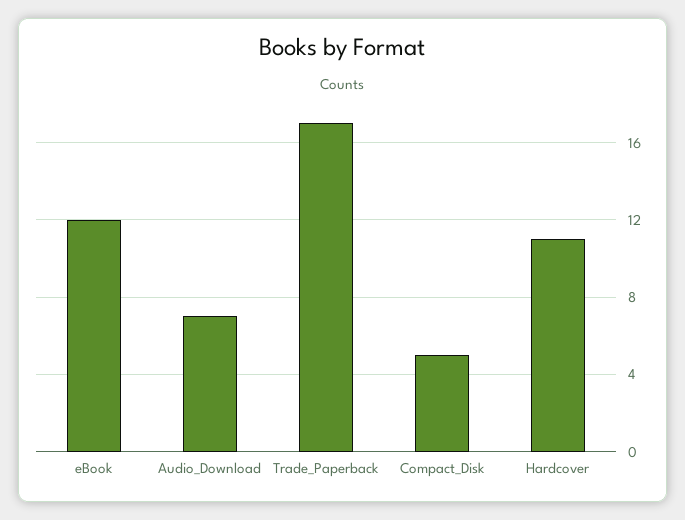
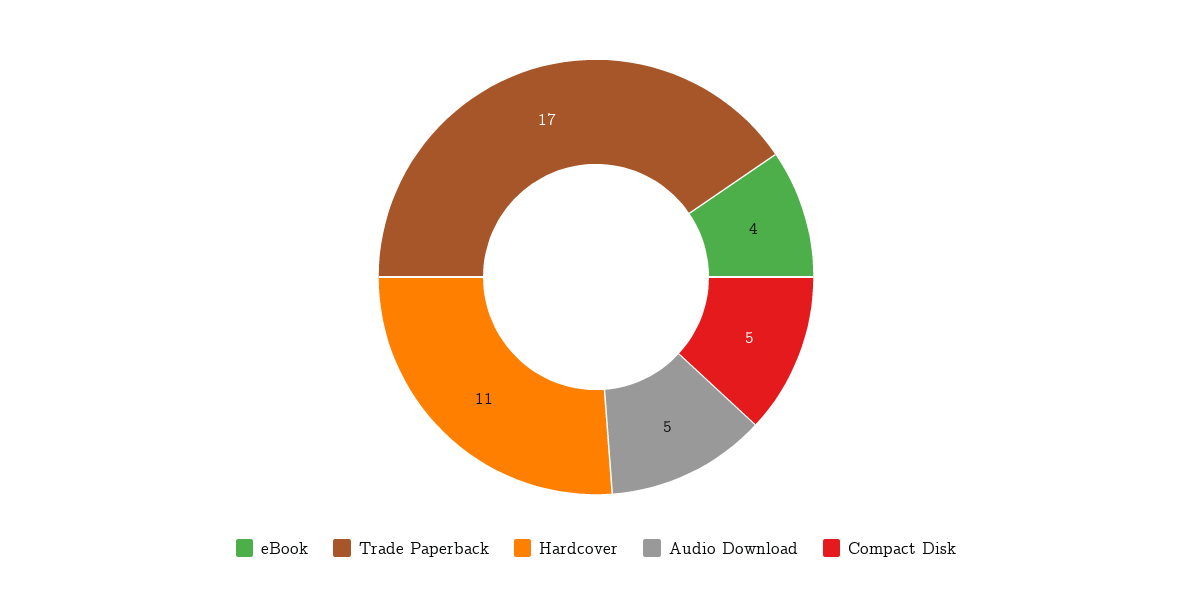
  {
-   "eBook": 12,
+   "eBook": 4,
-   "Audio_Download": 7,
+   "Audio_Download": 5,
    "Trade_Paperback": 17,
    "Compact_Disk": 5,
    "Hardcover": 11
  }

